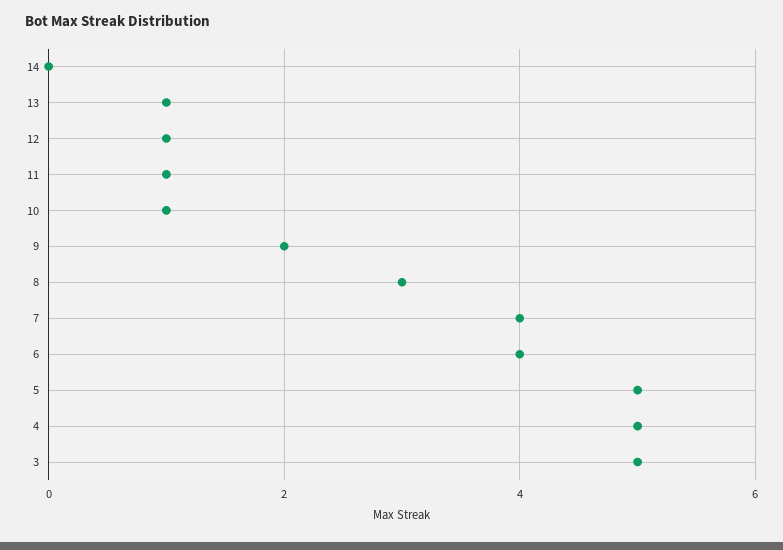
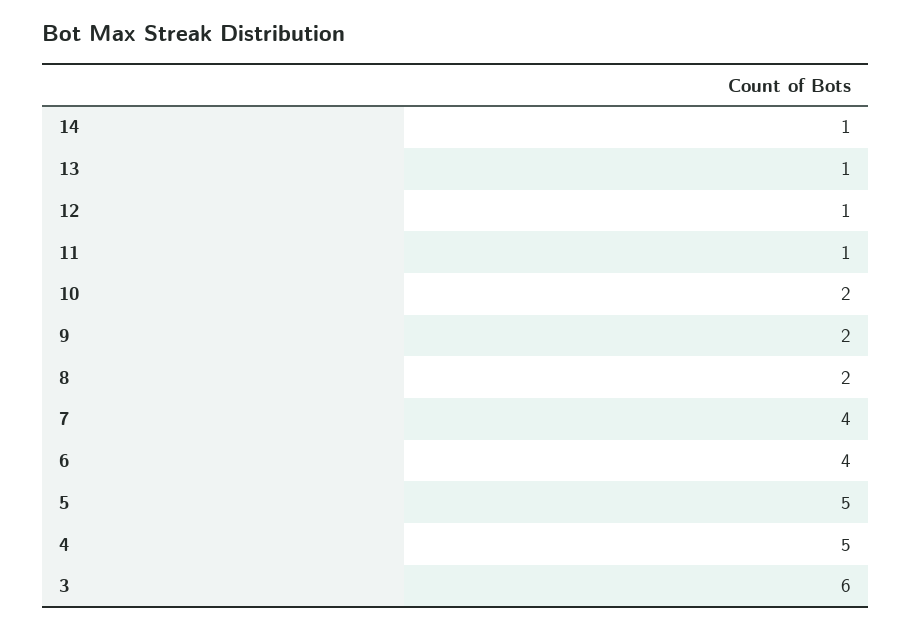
  {
-   "14": 0,
+   "14": 1,
    "13": 1,
    "12": 1,
    "11": 1,
-   "10": 1,
+   "10": 2,
    "9": 2,
-   "8": 3,
+   "8": 2,
    "7": 4,
    "6": 4,
    "5": 5,
    "4": 5,
-   "3": 5
+   "3": 6
  }

